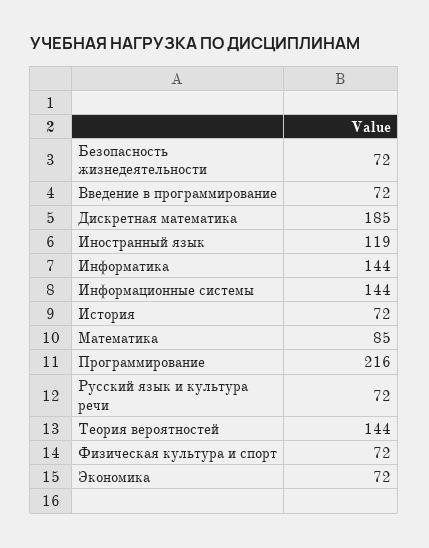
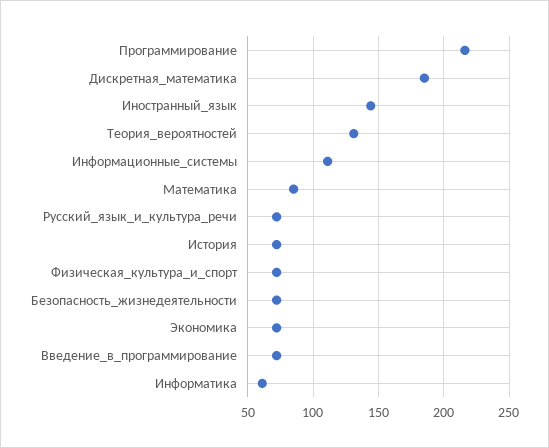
  {
    "Безопасность жизнедеятельности": 72,
    "Введение в программирование": 72,
    "Дискретная математика": 185,
-   "Иностранный язык": 119,
+   "Иностранный язык": 145,
-   "Информатика": 144,
+   "Информатика": 60,
-   "Информационные системы": 144,
+   "Информационные системы": 110,
    "История": 72,
    "Математика": 85,
    "Программирование": 216,
    "Русский язык и культура речи": 72,
-   "Теория вероятностей": 144,
+   "Теория вероятностей": 130,
    "Физическая культура и спорт": 72,
    "Экономика": 72
  }

